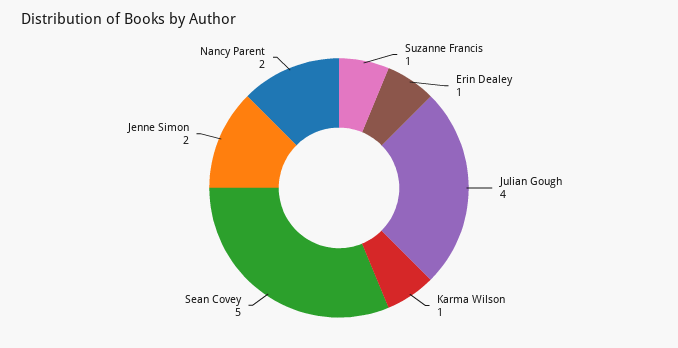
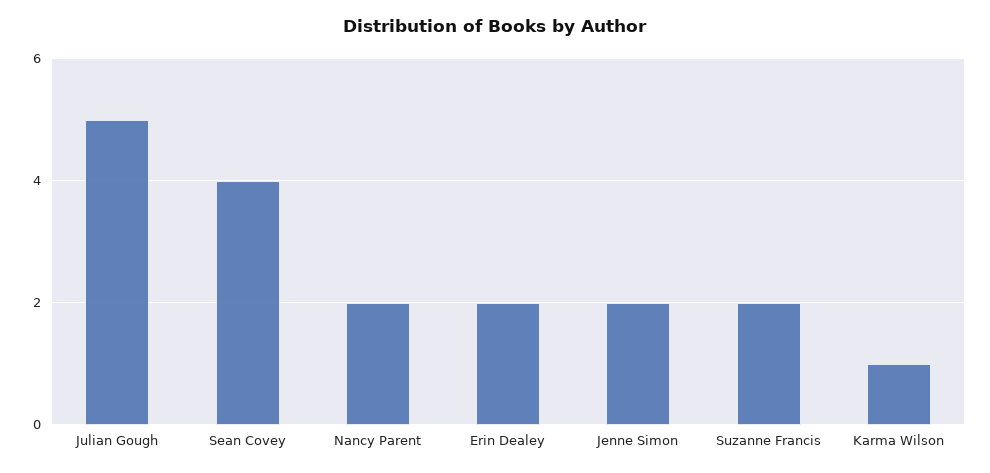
  {
-   "Suzanne Francis": 1,
+   "Suzanne Francis": 2,
-   "Erin Dealey": 1,
+   "Erin Dealey": 2,
-   "Julian Gough": 4,
+   "Julian Gough": 5,
    "Karma Wilson": 1,
-   "Sean Covey": 5,
+   "Sean Covey": 4,
    "Jenne Simon": 2,
    "Nancy Parent": 2
  }

